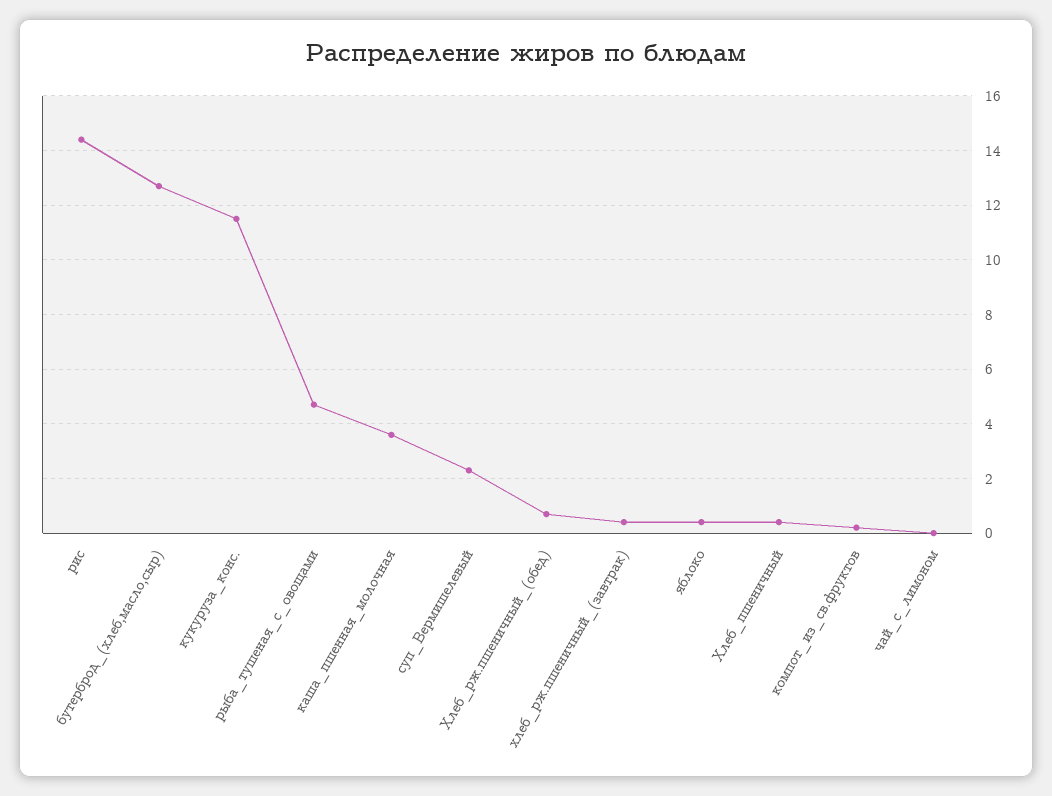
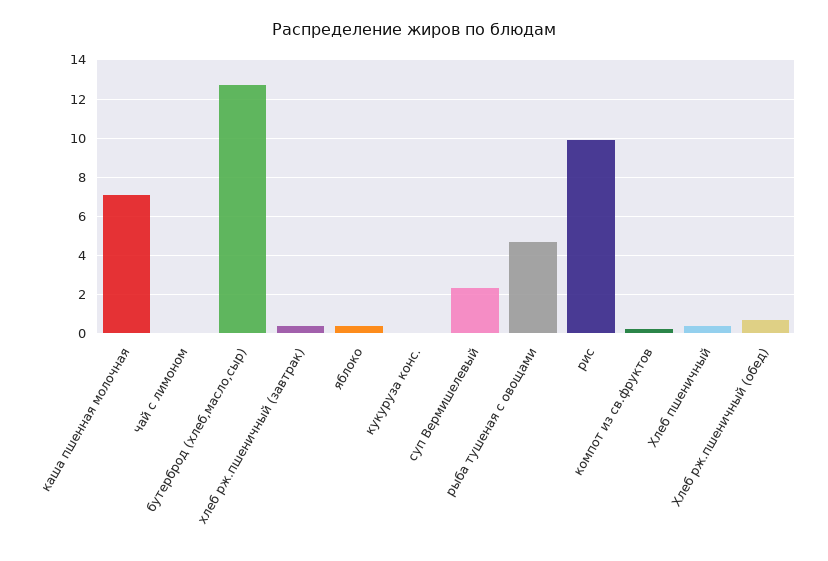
  {
-   "рис": 14.5,
+   "рис": 10,
    "бутерброд_(хлеб,масло,сыр)": 12.5,
-   "кукуруза_конс.": 11.5,
+   "кукуруза_конс.": 0,
    "рыба_тушеная_с_овощами": 4.5,
-   "каша_пшенная_молочная": 3.5,
+   "каша_пшенная_молочная": 7,
    "суп_Вермишелевый": 2.5,
    "Хлеб_рж.пшеничный_(обед)": 0.5,
    "хлеб_рж.пшеничный_(завтрак)": 0.5,
    "яблоко": 0.5,
    "Хлеб_пшеничный": 0.5,
    "компот_из_св.фруктов": 0,
    "чай_с_лимоном": 0
  }

